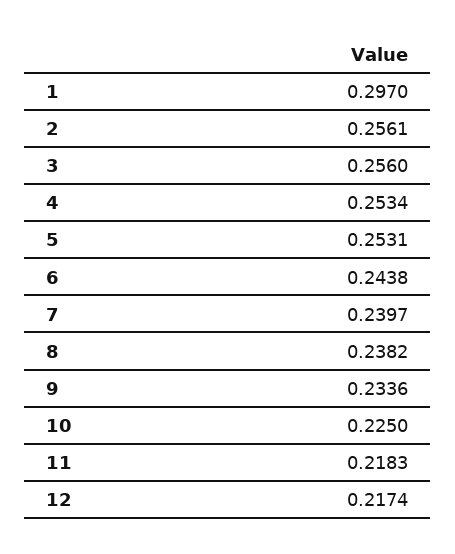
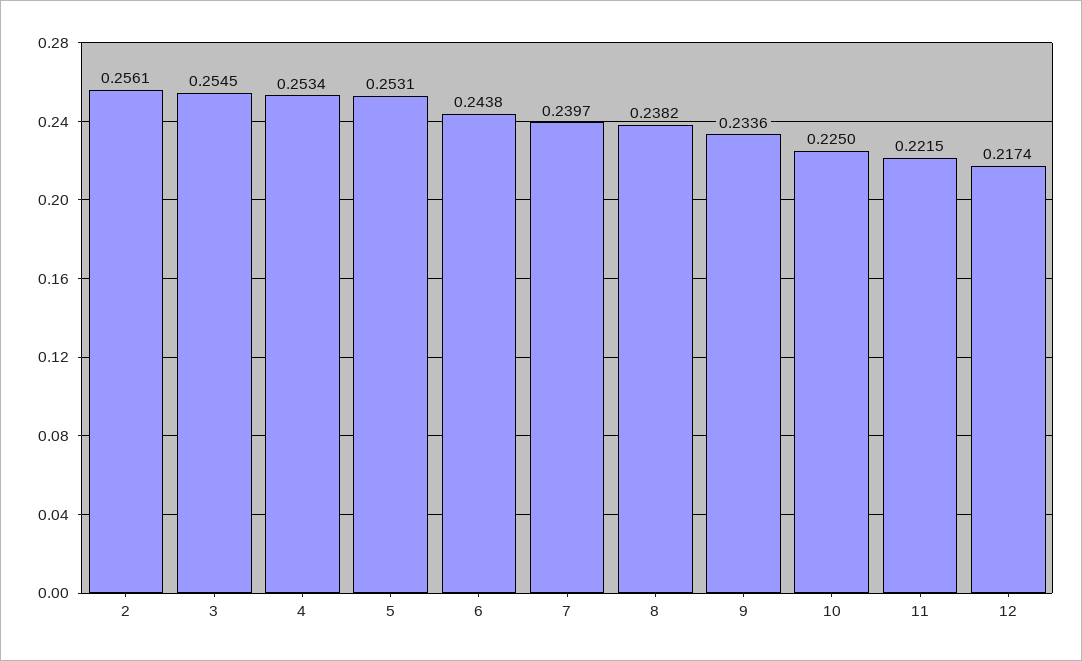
  {
-   "1": 0.297,
    "2": 0.2561,
-   "3": 0.256,
+   "3": 0.2545,
    "4": 0.2534,
    "5": 0.2531,
    "6": 0.2438,
    "7": 0.2397,
    "8": 0.2382,
    "9": 0.2336,
    "10": 0.225,
-   "11": 0.2183,
+   "11": 0.2215,
    "12": 0.2174
  }

